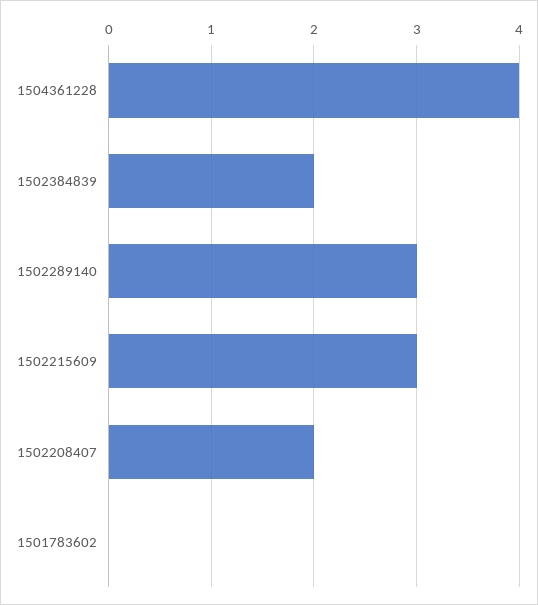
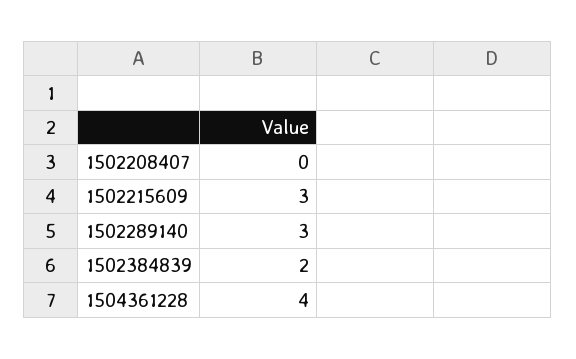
  {
    "1504361228": 4,
    "1502384839": 2,
    "1502289140": 3,
    "1502215609": 3,
-   "1502208407": 2,
+   "1502208407": 0
-   "1501783602": 0
  }

